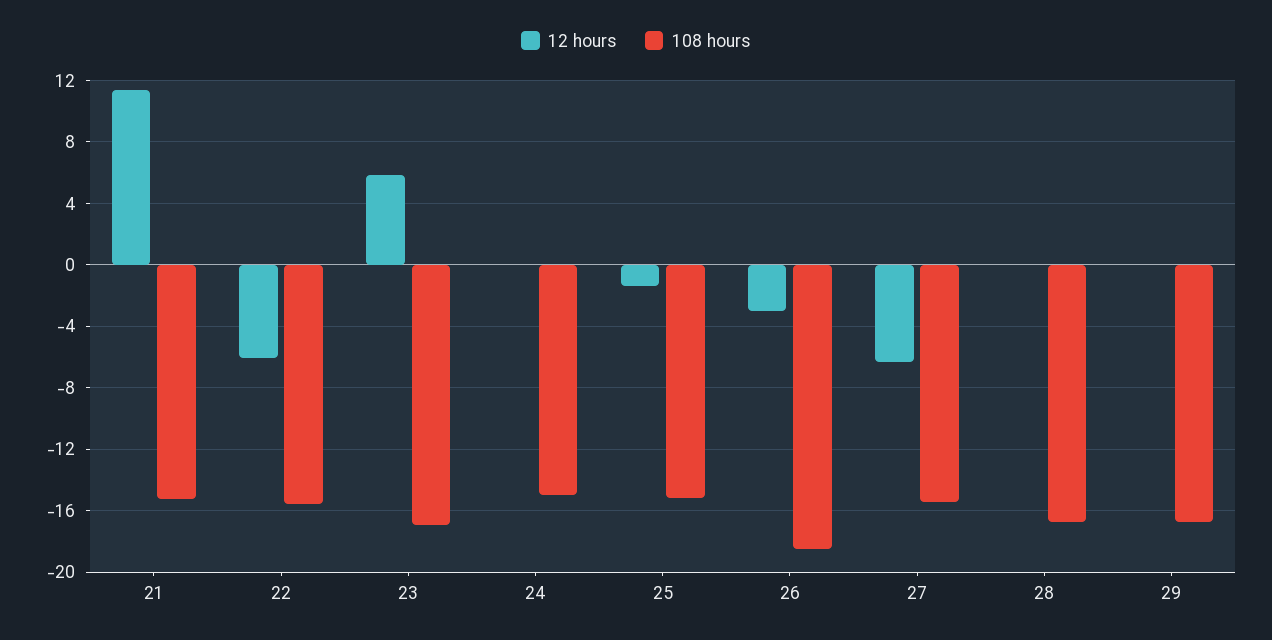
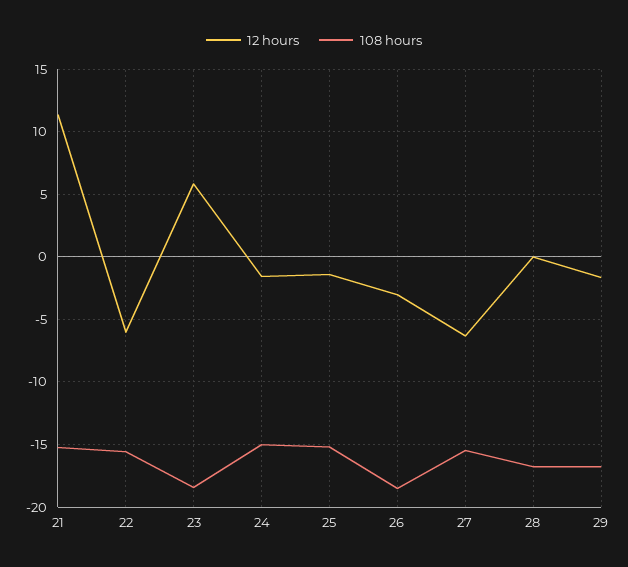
  {
    "12 hours": {
      "21": 11.5,
      "22": -6,
      "23": 6,
-     "24": 0,
+     "24": -1.5,
      "25": -1.5,
      "26": -3,
      "27": -6.5,
      "28": 0,
-     "29": 0
+     "29": -1.5
    },
    "108 hours": {
      "21": -15,
      "22": -15.5,
-     "23": -17,
+     "23": -18.5,
      "24": -15,
      "25": -15,
      "26": -18.5,
      "27": -15.5,
      "28": -17,
      "29": -17
    }
  }

